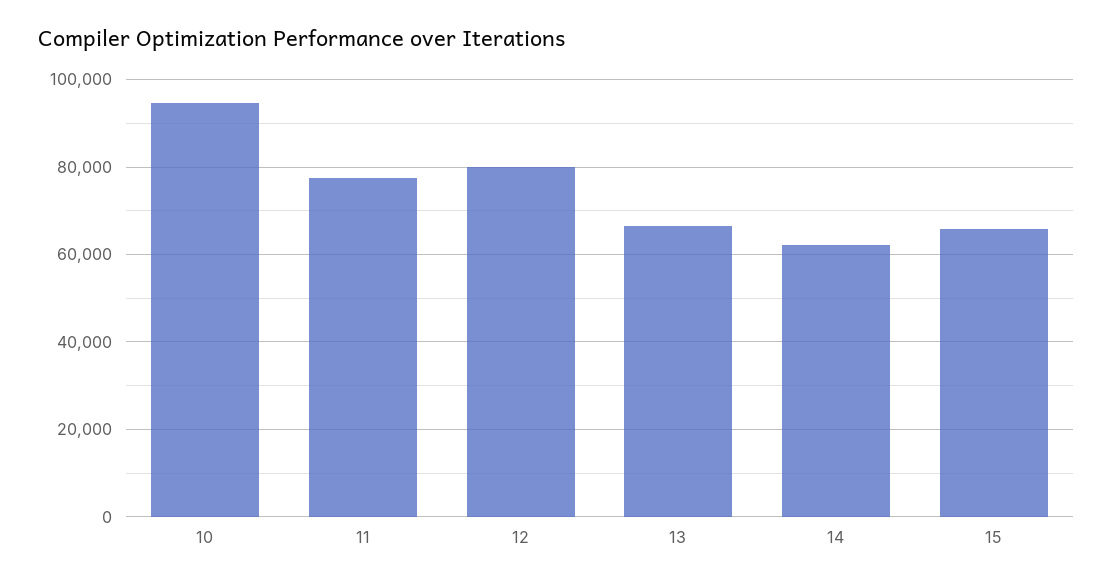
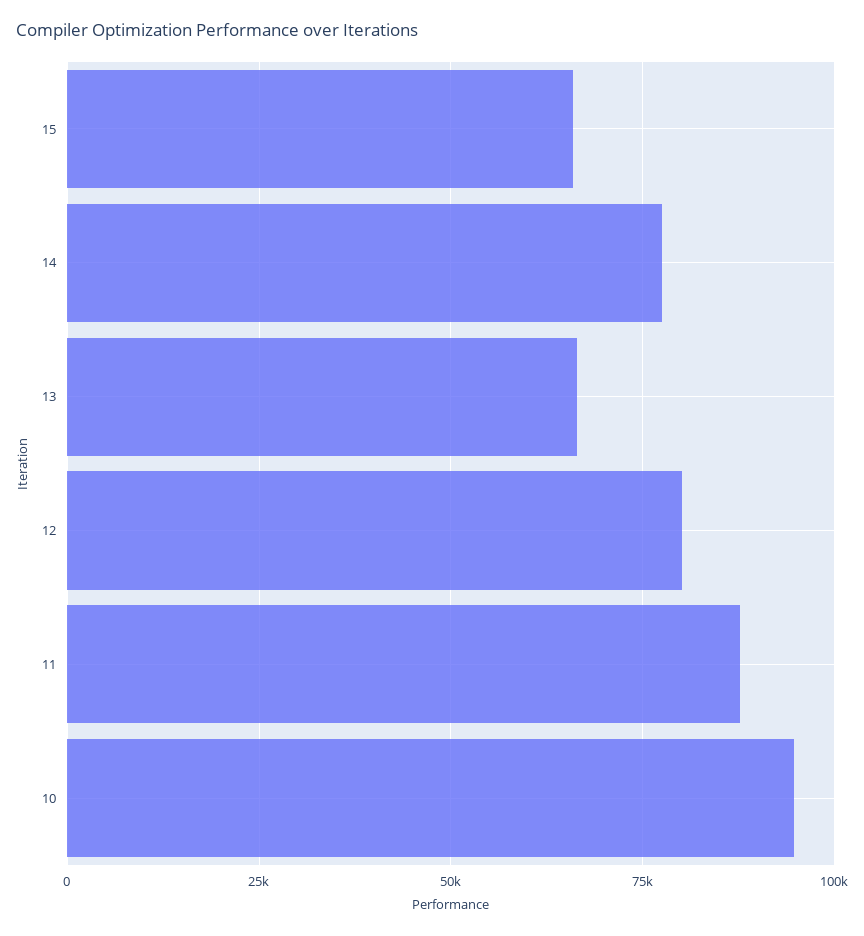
  {
    "10": 94000,
-   "11": 78000,
+   "11": 87500,
    "12": 80000,
    "13": 66000,
-   "14": 62000,
+   "14": 77500,
    "15": 66000
  }

